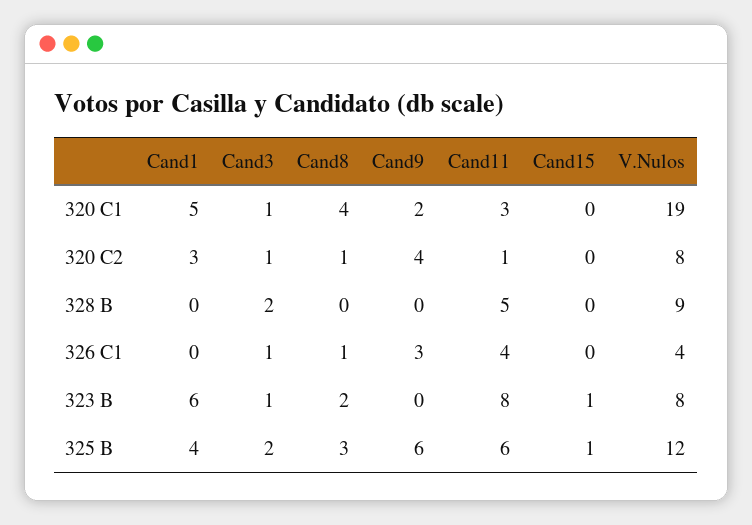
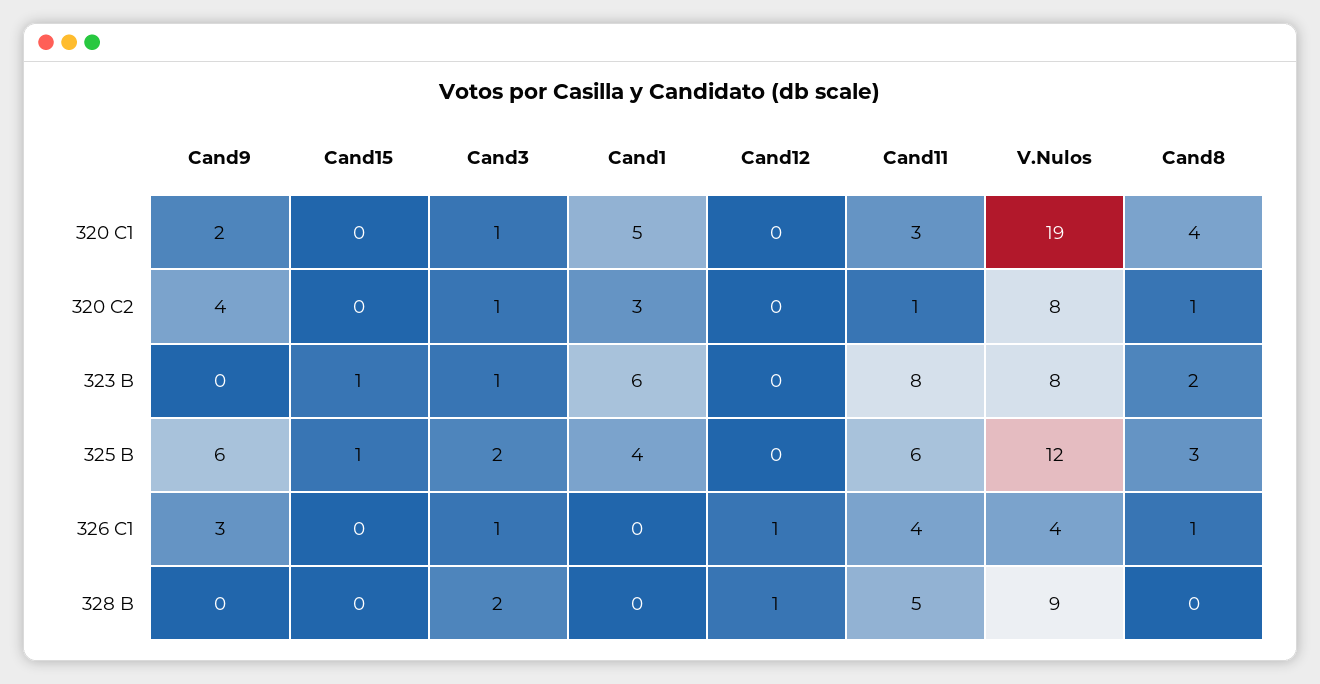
  {
    "Cand1": {
      "320 C1": 5,
      "320 C2": 3,
      "328 B": 0,
      "326 C1": 0,
      "323 B": 6,
      "325 B": 4
    },
    "Cand3": {
      "320 C1": 1,
      "320 C2": 1,
      "328 B": 2,
      "326 C1": 1,
      "323 B": 1,
      "325 B": 2
    },
    "Cand8": {
      "320 C1": 4,
      "320 C2": 1,
      "328 B": 0,
      "326 C1": 1,
      "323 B": 2,
      "325 B": 3
    },
    "Cand9": {
      "320 C1": 2,
      "320 C2": 4,
      "328 B": 0,
      "326 C1": 3,
      "323 B": 0,
      "325 B": 6
    },
    "Cand11": {
      "320 C1": 3,
      "320 C2": 1,
      "328 B": 5,
      "326 C1": 4,
      "323 B": 8,
      "325 B": 6
    },
    "Cand15": {
      "320 C1": 0,
      "320 C2": 0,
      "328 B": 0,
      "326 C1": 0,
      "323 B": 1,
      "325 B": 1
    },
    "V.Nulos": {
      "320 C1": 19,
      "320 C2": 8,
      "328 B": 9,
      "326 C1": 4,
      "323 B": 8,
      "325 B": 12
-   }
+   },
+   "Cand12": {
+     "320 C1": 0,
+     "320 C2": 0,
+     "323 B": 0,
+     "325 B": 0,
+     "326 C1": 1,
+     "328 B": 1
+   }
  }

